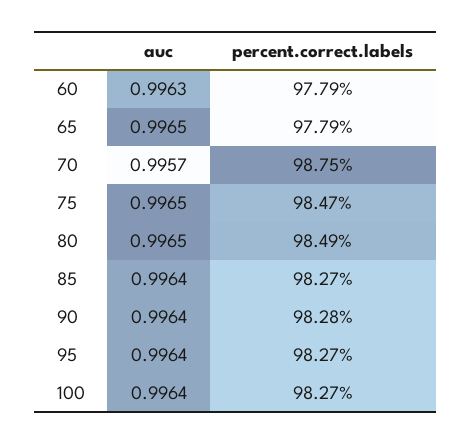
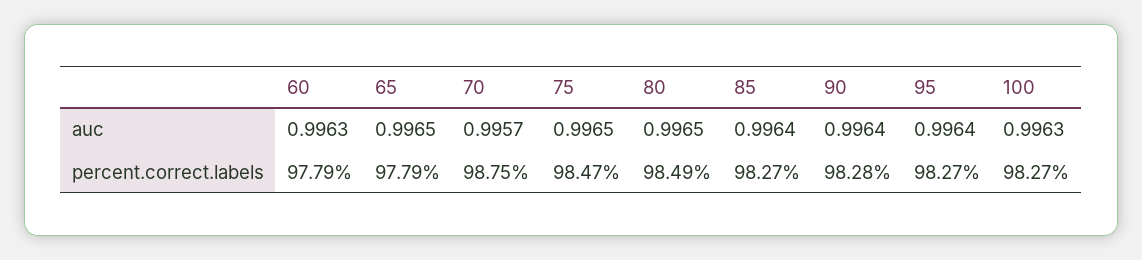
  {
    "auc": {
      "60": 0.9963,
      "65": 0.9965,
      "70": 0.9957,
      "75": 0.9965,
      "80": 0.9965,
      "85": 0.9964,
      "90": 0.9964,
      "95": 0.9964,
-     "100": 0.9964
+     "100": 0.9963
    },
    "percent.correct.labels": {
      "60": 97.79,
      "65": 97.79,
      "70": 98.75,
      "75": 98.47,
      "80": 98.49,
      "85": 98.27,
      "90": 98.28,
      "95": 98.27,
      "100": 98.27
    }
  }

